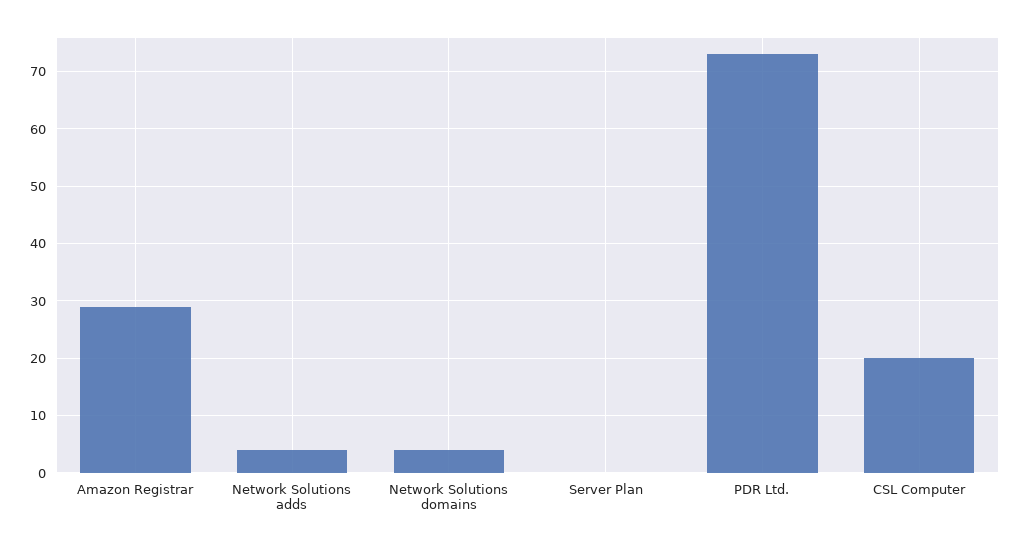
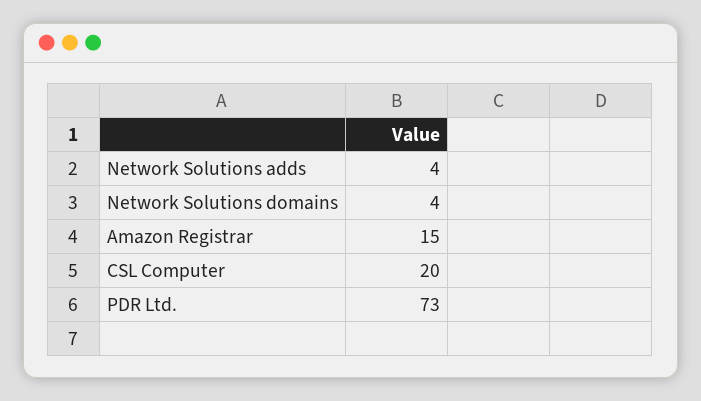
  {
-   "Amazon Registrar": 30,
+   "Amazon Registrar": 15,
    "Network Solutions adds": 4,
    "Network Solutions domains": 4,
-   "Server Plan": 0,
    "PDR Ltd.": 73,
    "CSL Computer": 20
  }

